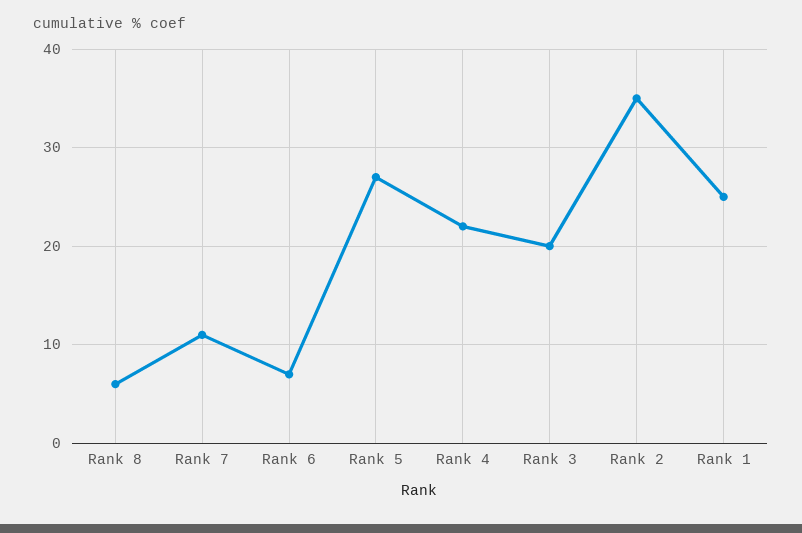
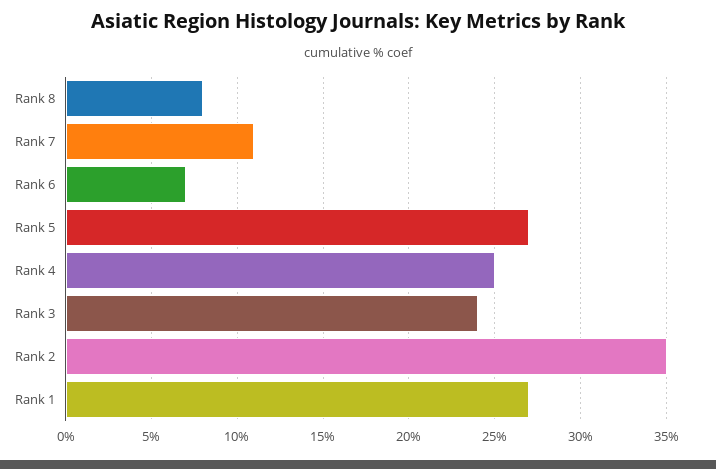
  {
-   "Rank 8": 6,
+   "Rank 8": 8,
    "Rank 7": 11,
    "Rank 6": 7,
    "Rank 5": 27,
-   "Rank 4": 22,
+   "Rank 4": 25,
-   "Rank 3": 20,
+   "Rank 3": 24,
    "Rank 2": 35,
-   "Rank 1": 25
+   "Rank 1": 27
  }

